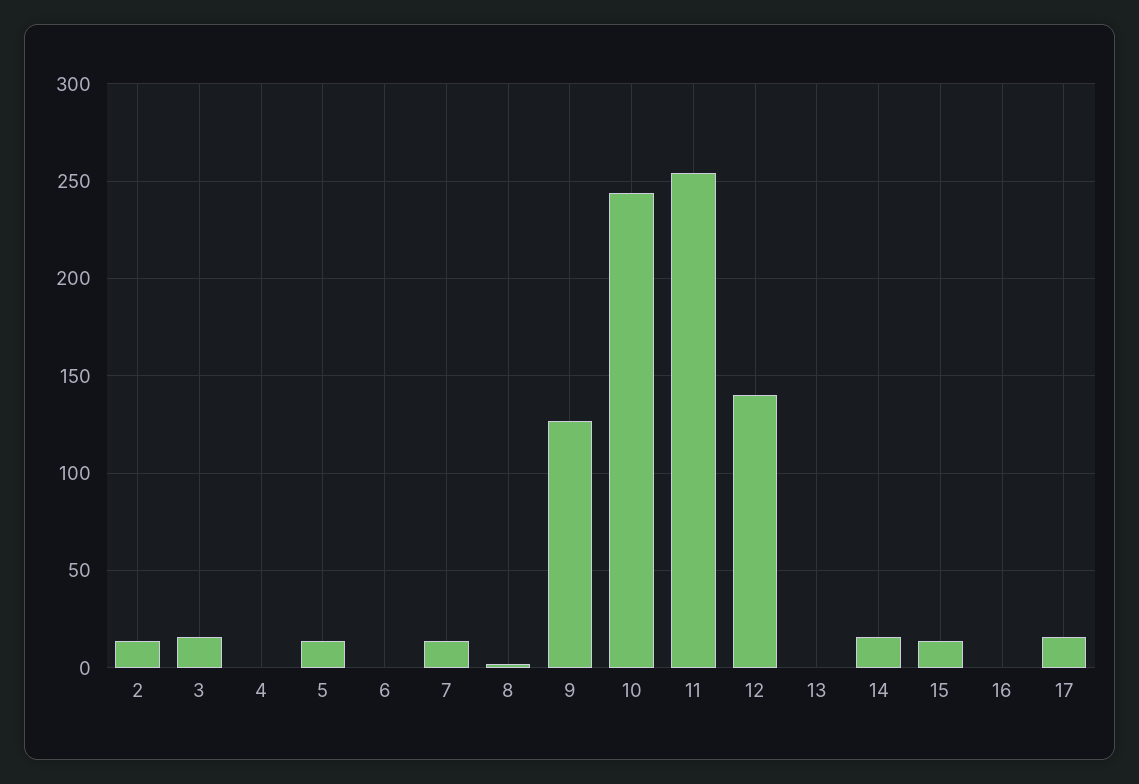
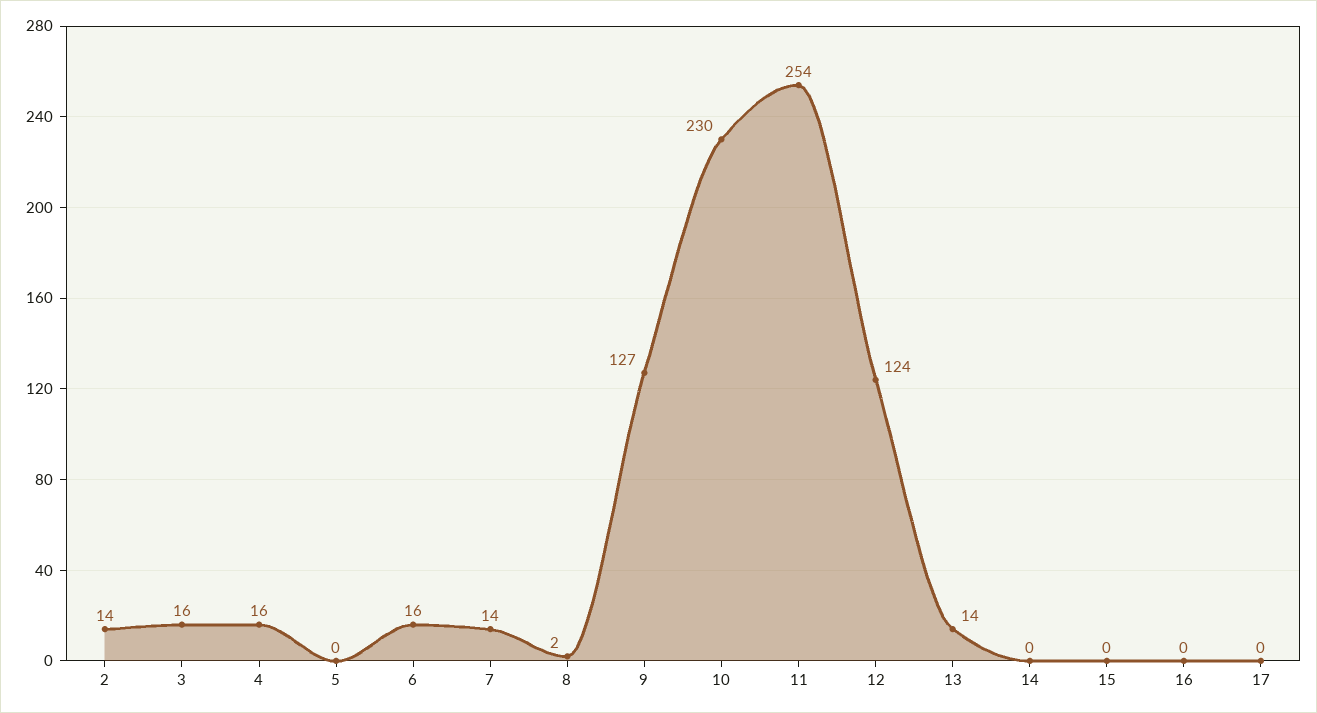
  {
    "2": 14,
    "3": 16,
-   "4": 0,
+   "4": 16,
-   "5": 15,
+   "5": 0,
-   "6": 0,
+   "6": 16,
    "7": 14,
    "8": 2,
    "9": 127,
-   "10": 245,
+   "10": 230,
    "11": 254,
-   "12": 140,
+   "12": 124,
-   "13": 0,
+   "13": 14,
-   "14": 15,
+   "14": 0,
-   "15": 15,
+   "15": 0,
    "16": 0,
-   "17": 15
+   "17": 0
  }

